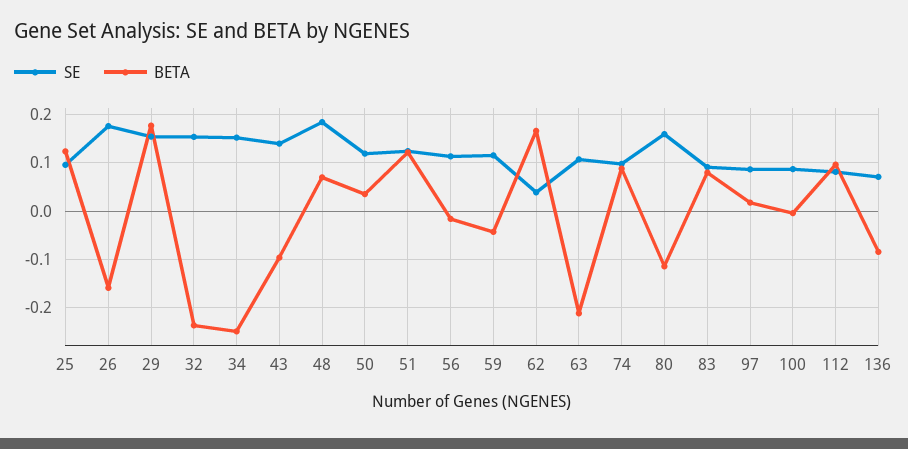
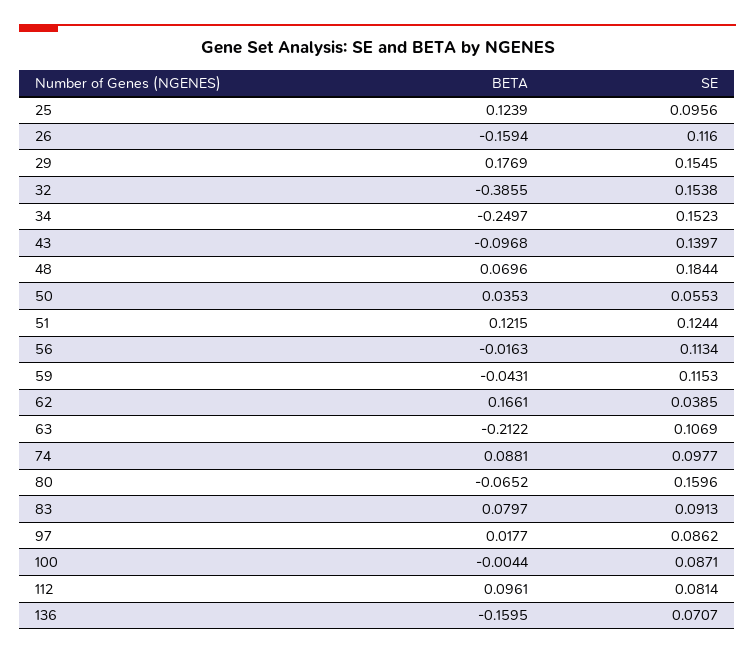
  {
    "SE": {
      "25": 0.0956,
-     "26": 0.18,
+     "26": 0.116,
      "29": 0.1545,
      "32": 0.1538,
      "34": 0.1523,
      "43": 0.1397,
      "48": 0.1844,
-     "50": 0.12,
+     "50": 0.0553,
      "51": 0.1244,
      "56": 0.1134,
      "59": 0.1153,
      "62": 0.0385,
      "63": 0.1069,
      "74": 0.0977,
      "80": 0.1596,
      "83": 0.0913,
      "97": 0.0862,
      "100": 0.0871,
      "112": 0.0814,
      "136": 0.0707
    },
    "BETA": {
      "25": 0.1239,
      "26": -0.1594,
      "29": 0.1769,
-     "32": -0.24,
+     "32": -0.3855,
      "34": -0.2497,
      "43": -0.0968,
      "48": 0.0696,
      "50": 0.0353,
      "51": 0.1215,
      "56": -0.0163,
      "59": -0.0431,
      "62": 0.1661,
      "63": -0.2122,
      "74": 0.0881,
-     "80": -0.12,
+     "80": -0.0652,
      "83": 0.0797,
      "97": 0.0177,
      "100": -0.0044,
      "112": 0.0961,
-     "136": -0.08
+     "136": -0.1595
    }
  }

